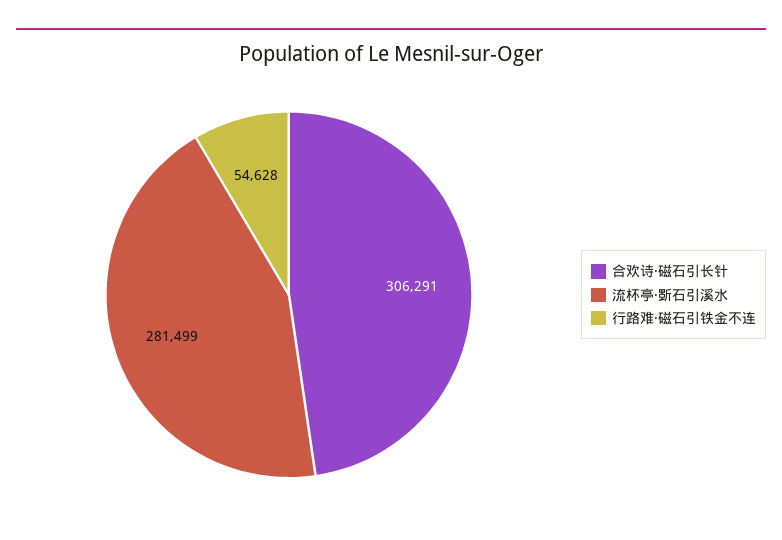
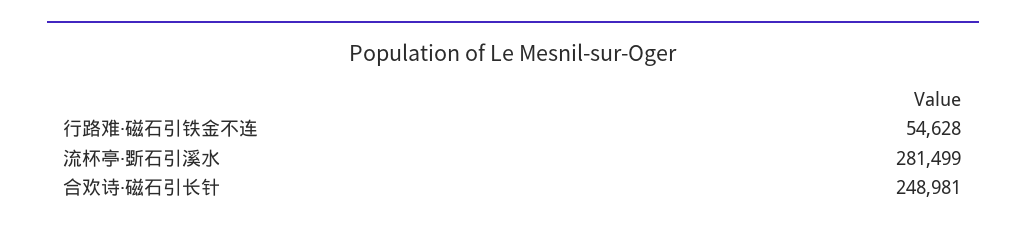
  {
-   "合欢诗·磁石引长针": 306291,
+   "合欢诗·磁石引长针": 248981,
    "流杯亭·斲石引溪水": 281499,
    "行路难·磁石引铁金不连": 54628
  }

